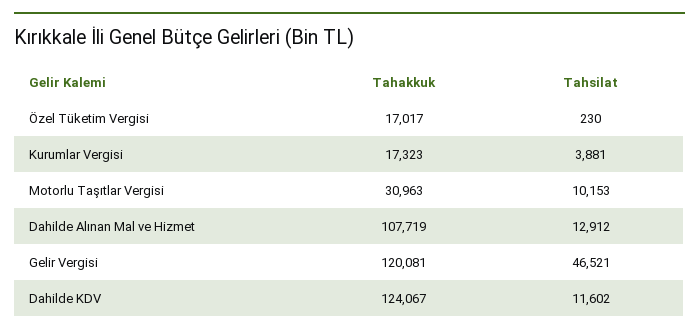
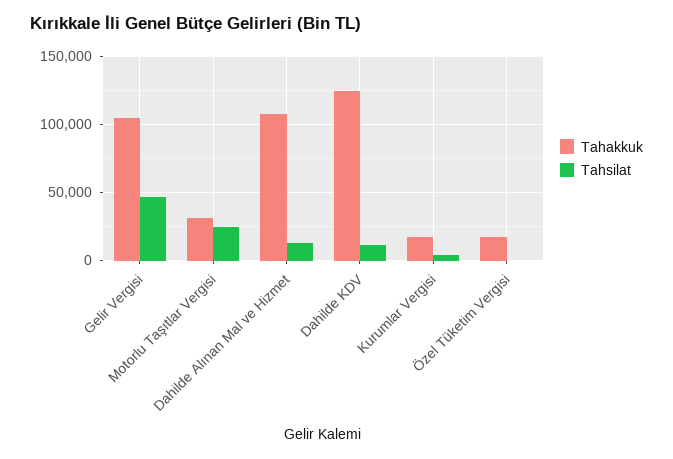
  {
    "Tahakkuk": {
      "Özel Tüketim Vergisi": 17017,
      "Kurumlar Vergisi": 17323,
      "Motorlu Taşıtlar Vergisi": 30963,
      "Dahilde Alınan Mal ve Hizmet": 107719,
-     "Gelir Vergisi": 120081,
+     "Gelir Vergisi": 105000,
      "Dahilde KDV": 124067
    },
    "Tahsilat": {
      "Özel Tüketim Vergisi": 230,
      "Kurumlar Vergisi": 3881,
-     "Motorlu Taşıtlar Vergisi": 10153,
+     "Motorlu Taşıtlar Vergisi": 25000,
      "Dahilde Alınan Mal ve Hizmet": 12912,
      "Gelir Vergisi": 46521,
      "Dahilde KDV": 11602
    }
  }

